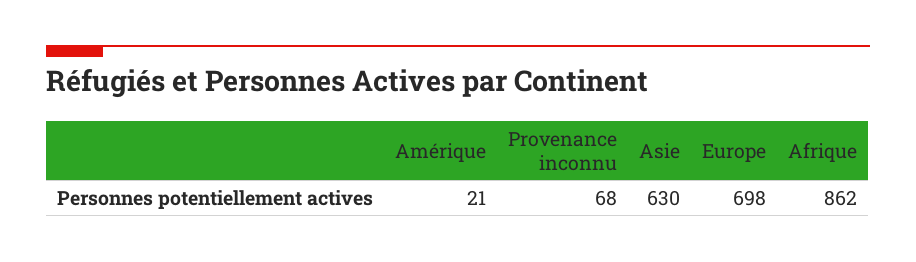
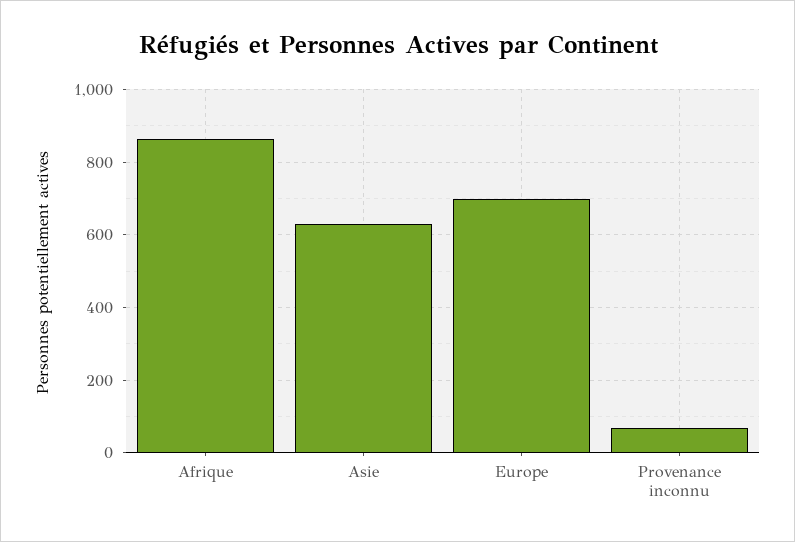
  {
-   "Amérique": 21,
    "Provenance inconnu": 68,
    "Asie": 630,
    "Europe": 698,
    "Afrique": 862
  }

